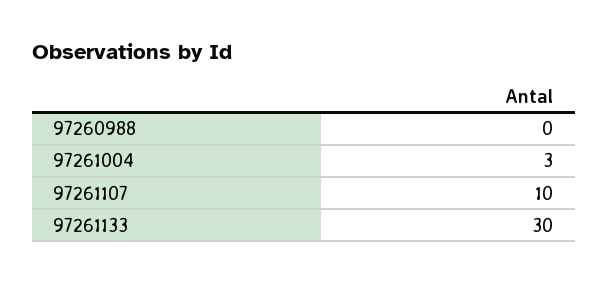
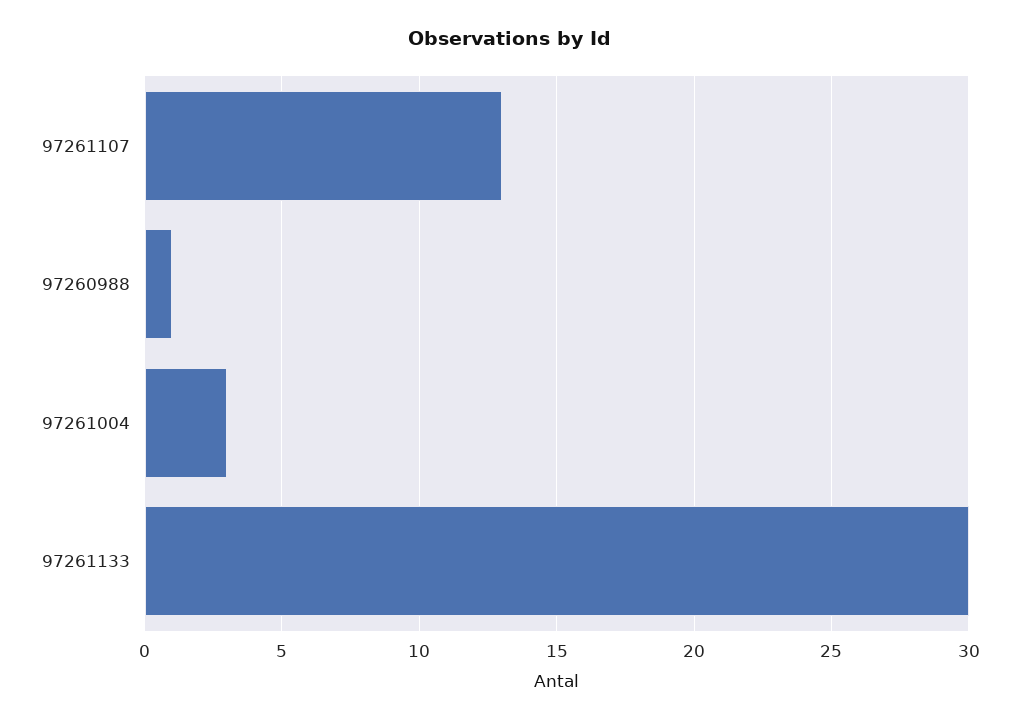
  {
-   "97260988": 0,
+   "97260988": 1,
    "97261004": 3,
-   "97261107": 10,
+   "97261107": 13,
    "97261133": 30
  }

